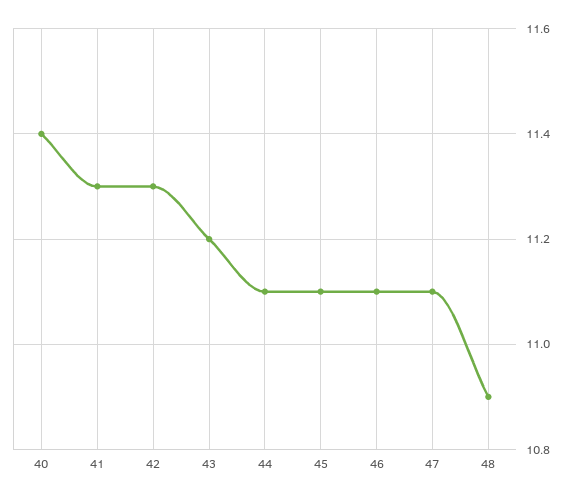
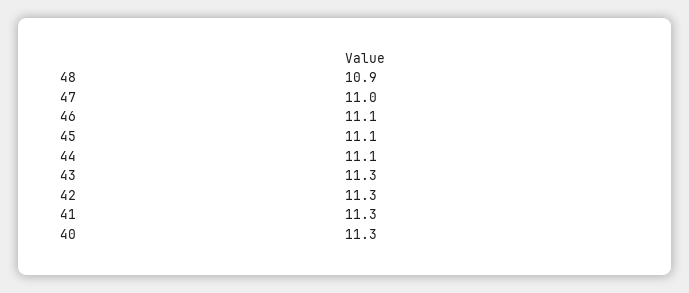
  {
-   "40": 11.4,
+   "40": 11.3,
    "41": 11.3,
    "42": 11.3,
-   "43": 11.2,
+   "43": 11.3,
    "44": 11.1,
    "45": 11.1,
    "46": 11.1,
-   "47": 11.1,
+   "47": 11,
    "48": 10.9
  }

